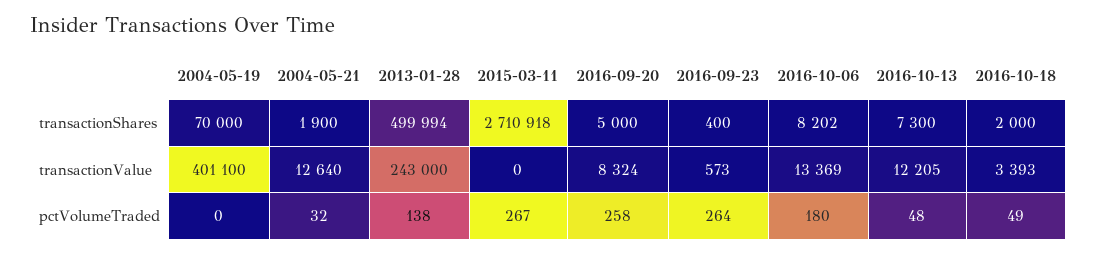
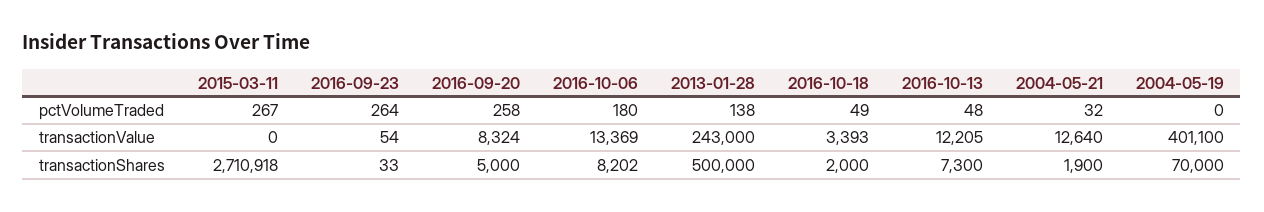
  {
    "2004-05-19": {
      "transactionShares": 70000,
      "transactionValue": 401100,
      "pctVolumeTraded": 0
    },
    "2004-05-21": {
      "transactionShares": 1900,
      "transactionValue": 12640,
      "pctVolumeTraded": 32
    },
    "2013-01-28": {
-     "transactionShares": 499994,
+     "transactionShares": 500000,
      "transactionValue": 243000,
      "pctVolumeTraded": 138
    },
    "2015-03-11": {
      "transactionShares": 2710918,
      "transactionValue": 0,
      "pctVolumeTraded": 267
    },
    "2016-09-20": {
      "transactionShares": 5000,
      "transactionValue": 8324,
      "pctVolumeTraded": 258
    },
    "2016-09-23": {
-     "transactionShares": 400,
+     "transactionShares": 33,
-     "transactionValue": 573,
+     "transactionValue": 54,
      "pctVolumeTraded": 264
    },
    "2016-10-06": {
      "transactionShares": 8202,
      "transactionValue": 13369,
      "pctVolumeTraded": 180
    },
    "2016-10-13": {
      "transactionShares": 7300,
      "transactionValue": 12205,
      "pctVolumeTraded": 48
    },
    "2016-10-18": {
      "transactionShares": 2000,
      "transactionValue": 3393,
      "pctVolumeTraded": 49
    }
  }

